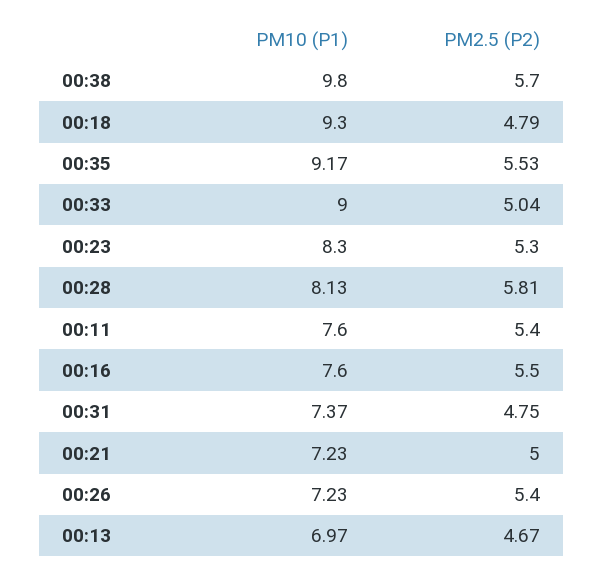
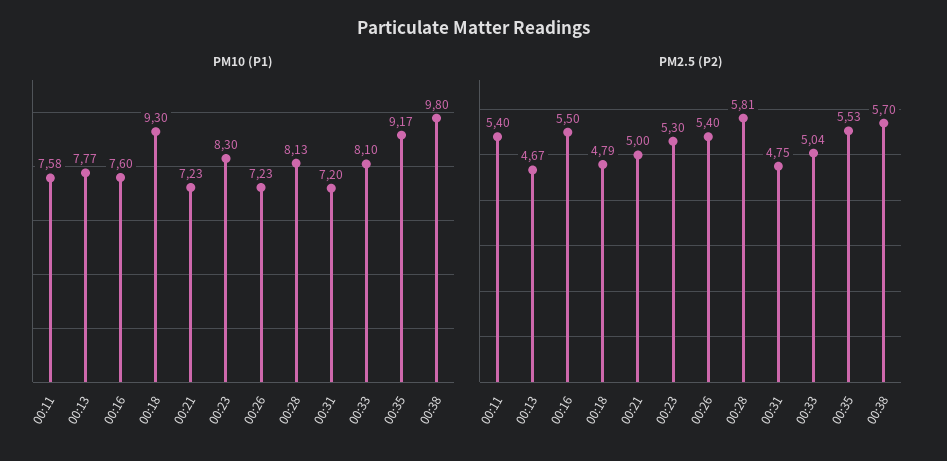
  {
    "PM10 (P1)": {
      "00:38": 9.8,
      "00:18": 9.3,
      "00:35": 9.17,
-     "00:33": 9,
+     "00:33": 8.1,
      "00:23": 8.3,
      "00:28": 8.13,
-     "00:11": 7.6,
+     "00:11": 7.58,
      "00:16": 7.6,
-     "00:31": 7.37,
+     "00:31": 7.2,
      "00:21": 7.23,
      "00:26": 7.23,
-     "00:13": 6.97
+     "00:13": 7.77
    },
    "PM2.5 (P2)": {
      "00:38": 5.7,
      "00:18": 4.79,
      "00:35": 5.53,
      "00:33": 5.04,
      "00:23": 5.3,
      "00:28": 5.81,
      "00:11": 5.4,
      "00:16": 5.5,
      "00:31": 4.75,
      "00:21": 5,
      "00:26": 5.4,
      "00:13": 4.67
    }
  }

